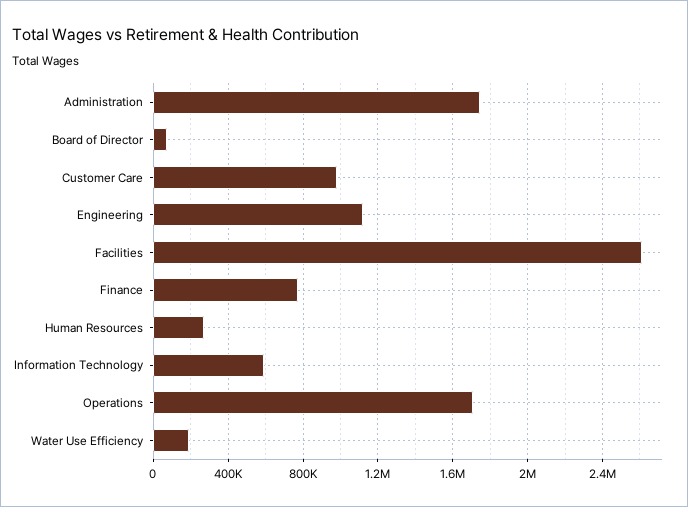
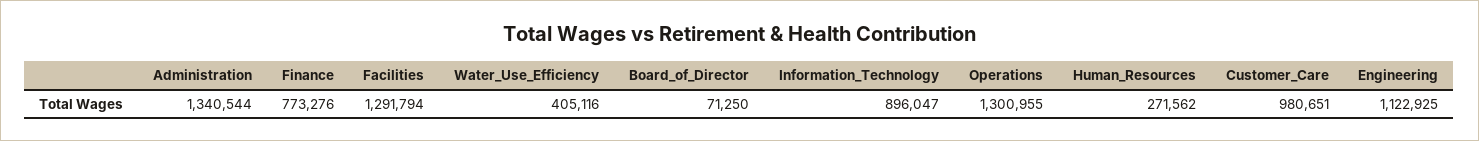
  {
-   "Administration": 1750000,
+   "Administration": 1340544,
    "Board of Director": 71250,
    "Customer Care": 980651,
    "Engineering": 1122925,
-   "Facilities": 2600000,
+   "Facilities": 1291794,
    "Finance": 773276,
    "Human Resources": 271562,
-   "Information Technology": 600000,
+   "Information Technology": 896047,
-   "Operations": 1700000,
+   "Operations": 1300955,
-   "Water Use Efficiency": 200000
+   "Water Use Efficiency": 405116
  }

